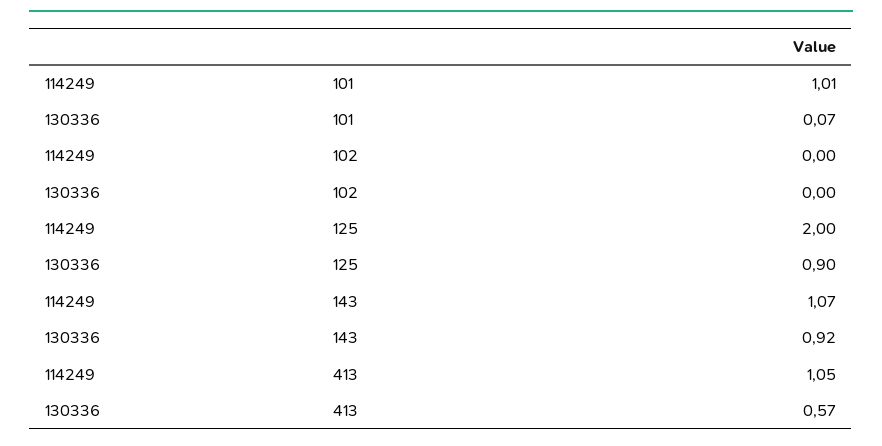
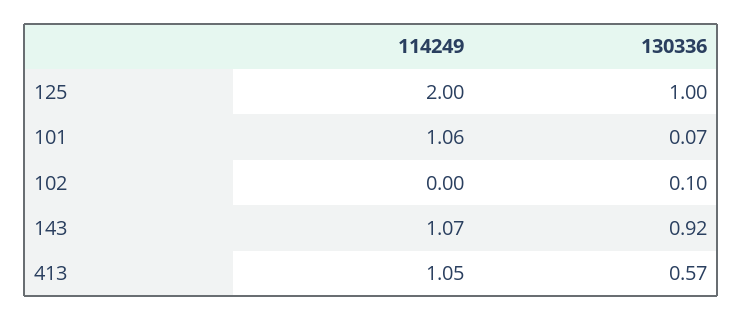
  {
    "114249": {
-     "101": 1.01,
+     "101": 1.06,
      "102": 0,
      "125": 2,
      "143": 1.07,
      "413": 1.05
    },
    "130336": {
      "101": 0.07,
-     "102": 0,
+     "102": 0.1,
-     "125": 0.9,
+     "125": 1,
      "143": 0.92,
      "413": 0.57
    }
  }

